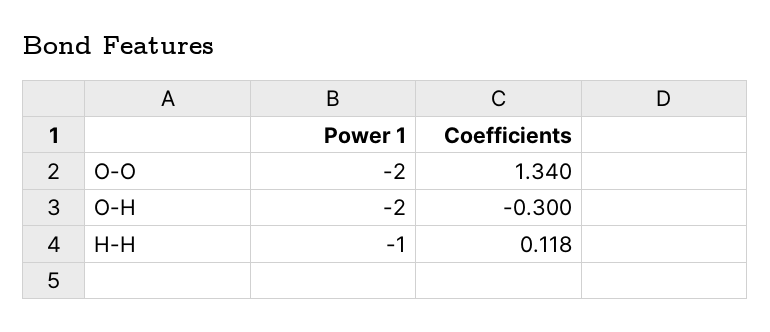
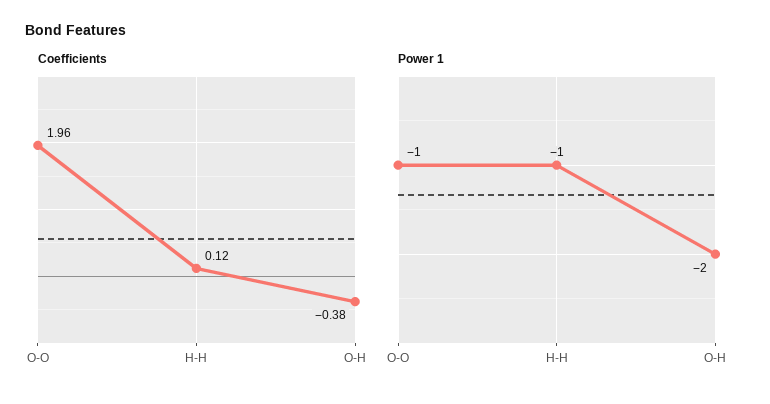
  {
    "Power 1": {
-     "O-O": -2,
+     "O-O": -1,
      "O-H": -2,
      "H-H": -1
    },
    "Coefficients": {
-     "O-O": 1.34,
+     "O-O": 1.96,
-     "O-H": -0.3,
+     "O-H": -0.38,
      "H-H": 0.118
    }
  }

